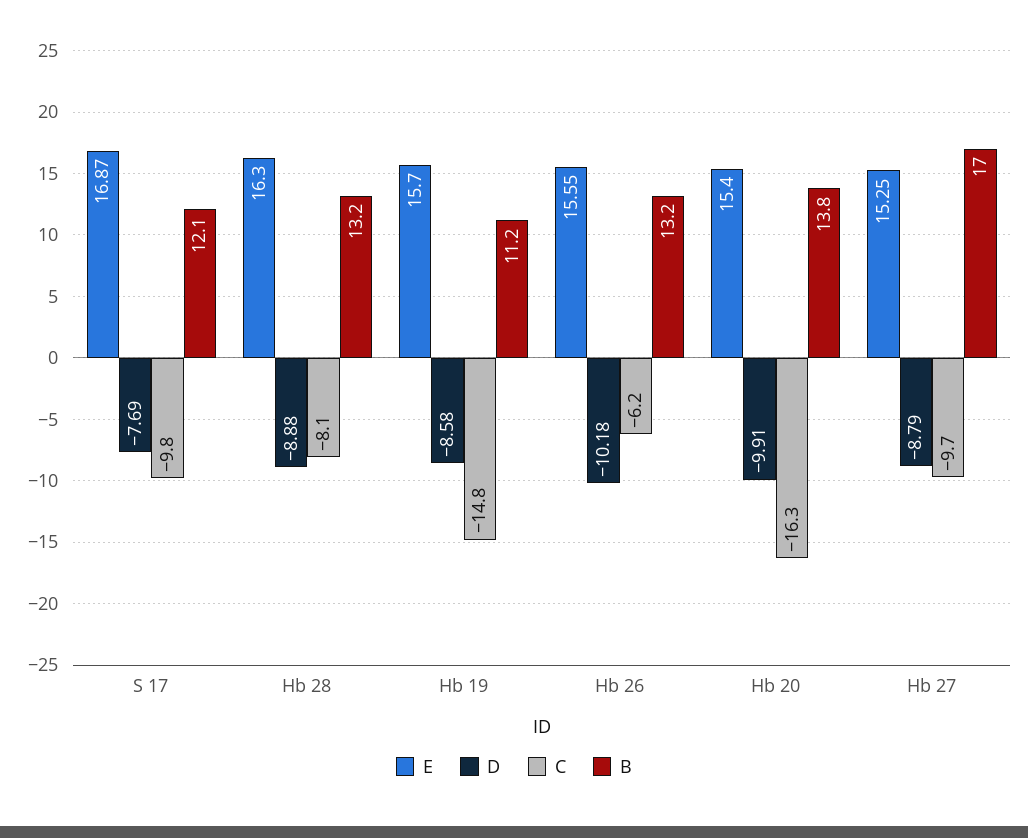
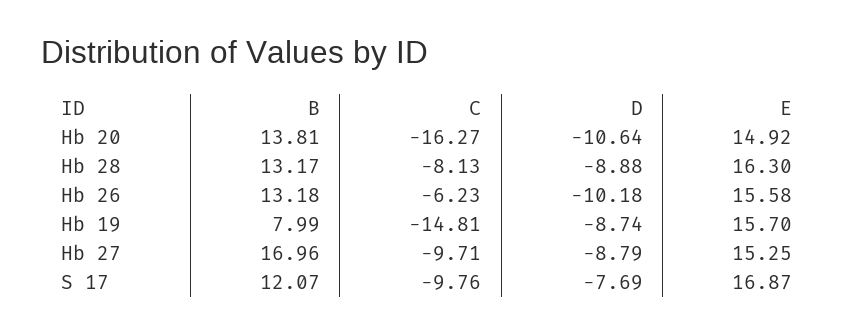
  {
    "E": {
      "S 17": 16.87,
      "Hb 28": 16.3,
      "Hb 19": 15.7,
-     "Hb 26": 15.55,
+     "Hb 26": 15.58,
-     "Hb 20": 15.4,
+     "Hb 20": 14.92,
      "Hb 27": 15.25
    },
    "D": {
      "S 17": -7.69,
      "Hb 28": -8.88,
-     "Hb 19": -8.58,
+     "Hb 19": -8.74,
      "Hb 26": -10.18,
-     "Hb 20": -9.91,
+     "Hb 20": -10.64,
      "Hb 27": -8.79
    },
    "C": {
      "S 17": -9.76,
      "Hb 28": -8.13,
      "Hb 19": -14.81,
      "Hb 26": -6.23,
      "Hb 20": -16.27,
      "Hb 27": -9.71
    },
    "B": {
      "S 17": 12.07,
      "Hb 28": 13.17,
-     "Hb 19": 11.2,
+     "Hb 19": 7.99,
      "Hb 26": 13.18,
      "Hb 20": 13.81,
      "Hb 27": 16.96
    }
  }

